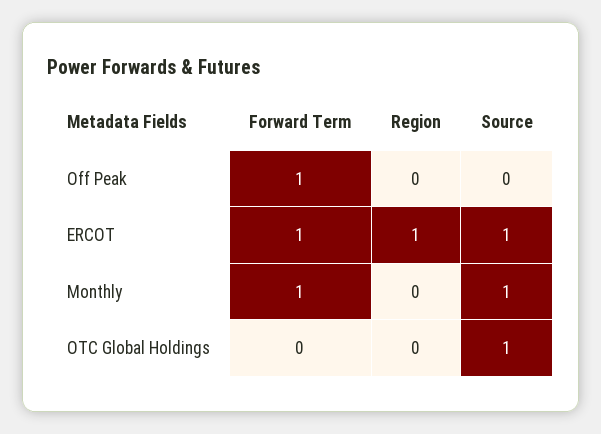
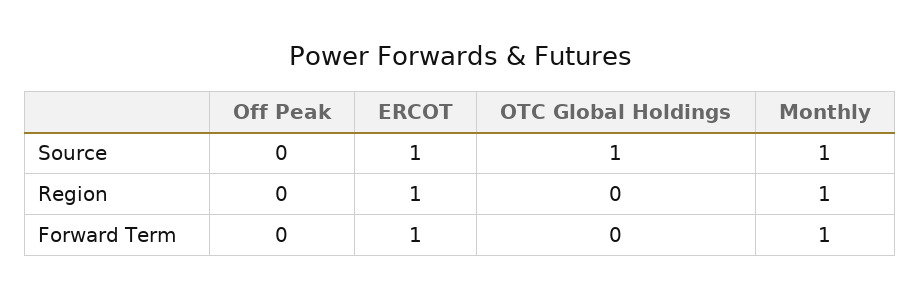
  {
    "Forward Term": {
-     "Off Peak": 1,
+     "Off Peak": 0,
      "ERCOT": 1,
      "Monthly": 1,
      "OTC Global Holdings": 0
    },
    "Region": {
      "Off Peak": 0,
      "ERCOT": 1,
-     "Monthly": 0,
+     "Monthly": 1,
      "OTC Global Holdings": 0
    },
    "Source": {
      "Off Peak": 0,
      "ERCOT": 1,
      "Monthly": 1,
      "OTC Global Holdings": 1
    }
  }

